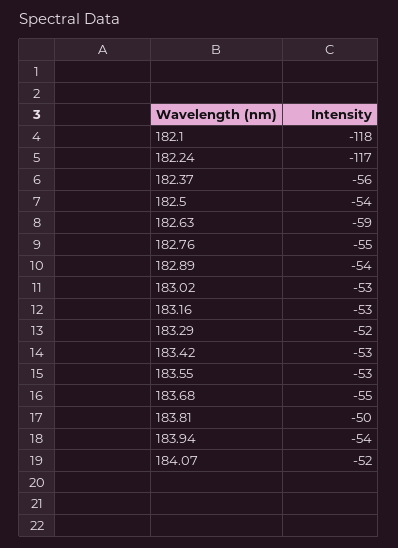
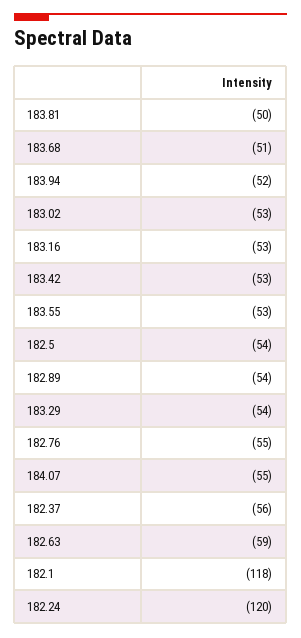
  {
    "182.1": -118,
-   "182.24": -117,
+   "182.24": -120,
    "182.37": -56,
    "182.5": -54,
    "182.63": -59,
    "182.76": -55,
    "182.89": -54,
    "183.02": -53,
    "183.16": -53,
-   "183.29": -52,
+   "183.29": -54,
    "183.42": -53,
    "183.55": -53,
-   "183.68": -55,
+   "183.68": -51,
    "183.81": -50,
-   "183.94": -54,
+   "183.94": -52,
-   "184.07": -52
+   "184.07": -55
  }

